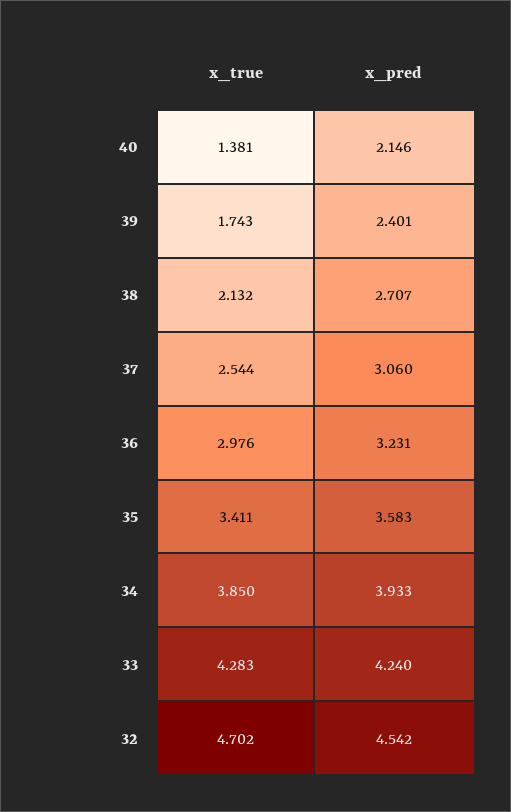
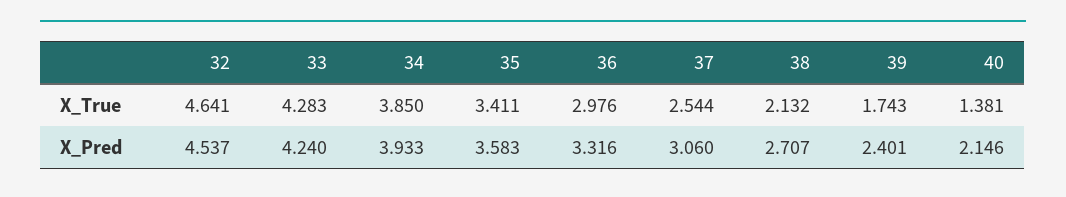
  {
    "x_true": {
      "40": 1.381,
      "39": 1.743,
      "38": 2.132,
      "37": 2.544,
      "36": 2.976,
      "35": 3.411,
      "34": 3.85,
      "33": 4.283,
-     "32": 4.702
+     "32": 4.641
    },
    "x_pred": {
      "40": 2.146,
      "39": 2.401,
      "38": 2.707,
      "37": 3.06,
-     "36": 3.231,
+     "36": 3.316,
      "35": 3.583,
      "34": 3.933,
      "33": 4.24,
-     "32": 4.542
+     "32": 4.537
    }
  }

